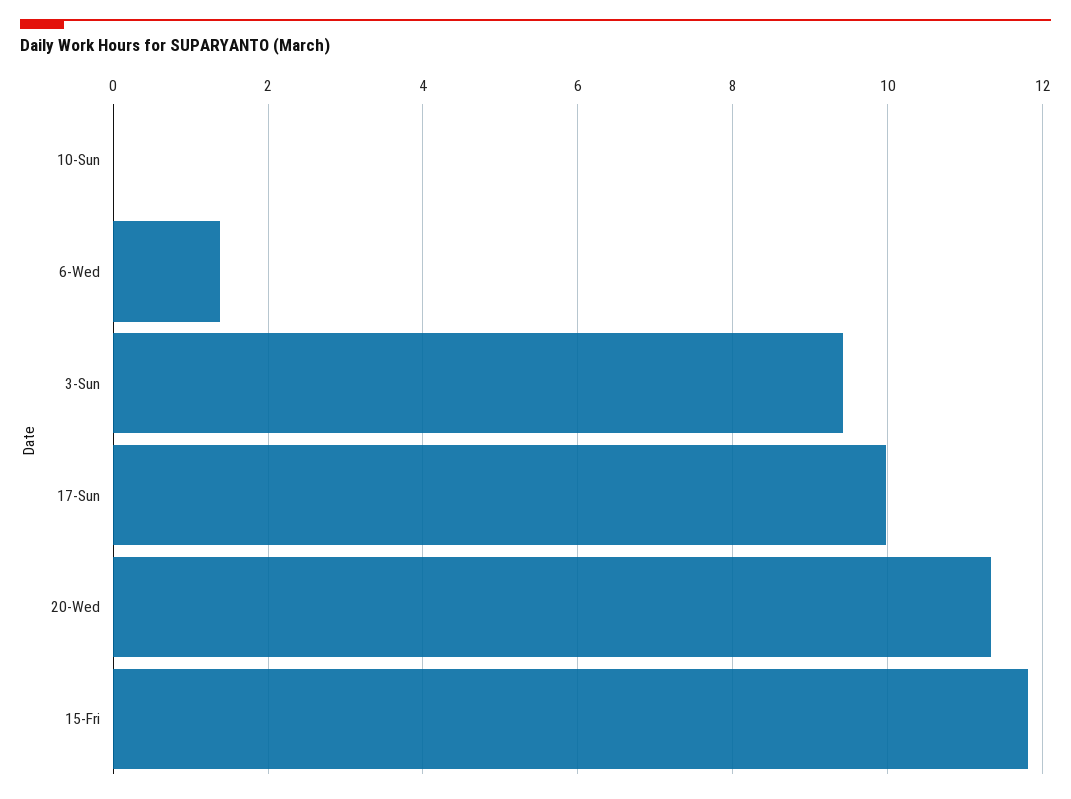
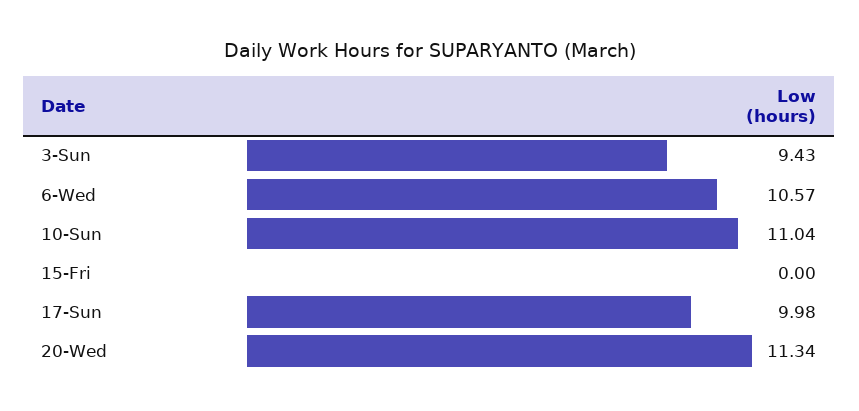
  {
-   "10-Sun": 0,
+   "10-Sun": 11.04,
-   "6-Wed": 1.4,
+   "6-Wed": 10.57,
    "3-Sun": 9.43,
    "17-Sun": 9.98,
    "20-Wed": 11.34,
-   "15-Fri": 11.8
+   "15-Fri": 0
  }

